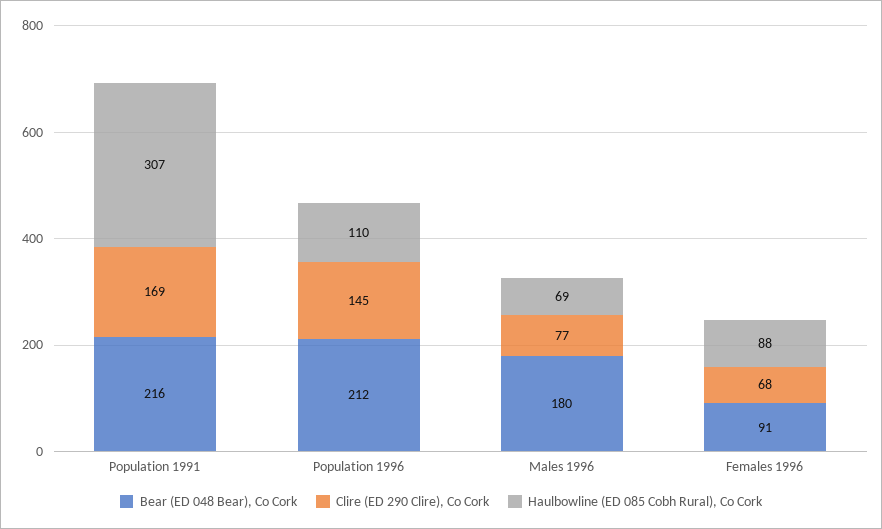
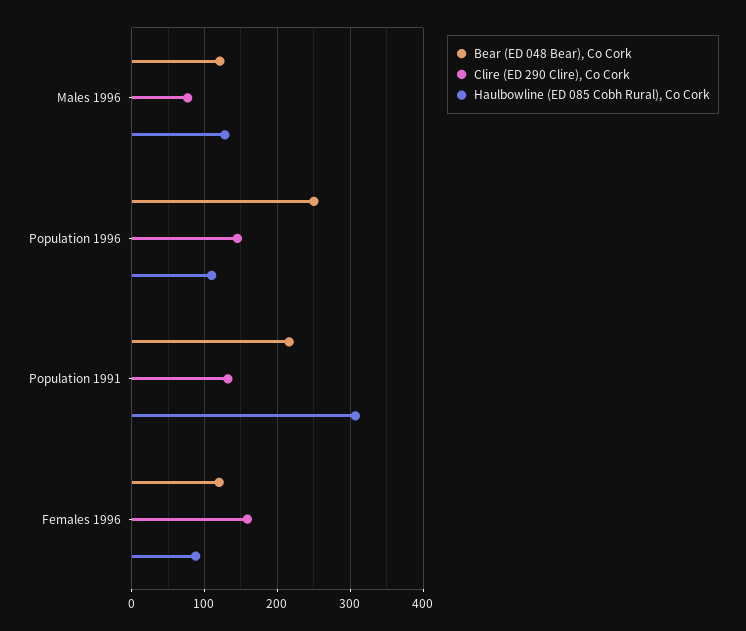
  {
    "Bear (ED 048 Bear), Co Cork": {
      "Population 1991": 216,
-     "Population 1996": 212,
+     "Population 1996": 250,
-     "Males 1996": 180,
+     "Males 1996": 120,
-     "Females 1996": 91
+     "Females 1996": 120
    },
    "Clire (ED 290 Clire), Co Cork": {
-     "Population 1991": 169,
+     "Population 1991": 130,
      "Population 1996": 145,
      "Males 1996": 77,
-     "Females 1996": 68
+     "Females 1996": 160
    },
    "Haulbowline (ED 085 Cobh Rural), Co Cork": {
      "Population 1991": 307,
      "Population 1996": 110,
-     "Males 1996": 69,
+     "Males 1996": 130,
      "Females 1996": 88
    }
  }

